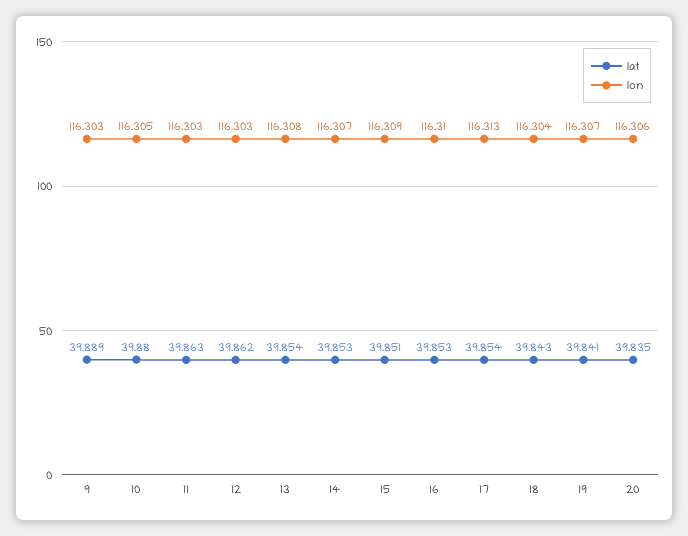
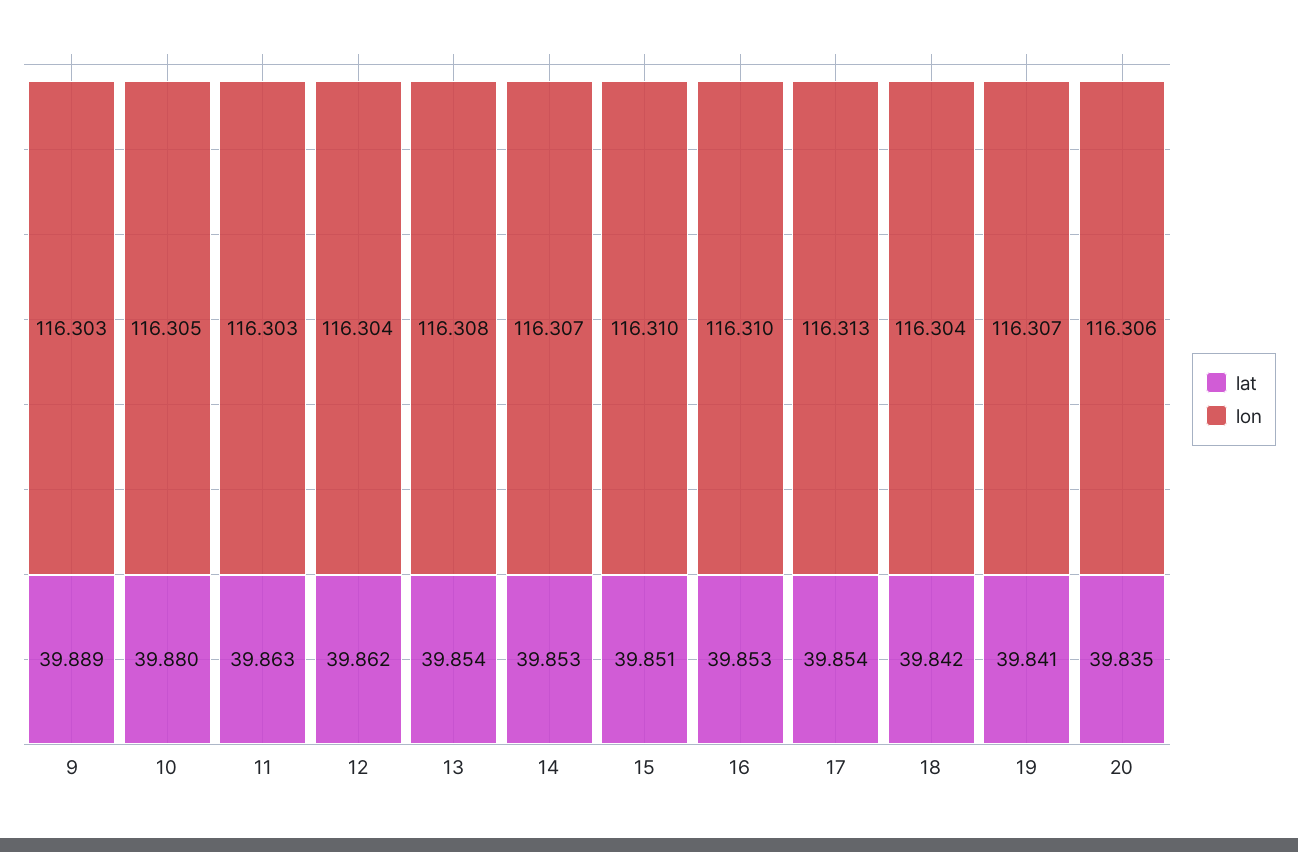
  {
    "lat": {
      "9": 39.889,
      "10": 39.88,
      "11": 39.863,
      "12": 39.862,
      "13": 39.854,
      "14": 39.853,
      "15": 39.851,
      "16": 39.853,
      "17": 39.854,
-     "18": 39.843,
+     "18": 39.842,
      "19": 39.841,
      "20": 39.835
    },
    "lon": {
      "9": 116.303,
      "10": 116.305,
      "11": 116.303,
-     "12": 116.303,
+     "12": 116.304,
      "13": 116.308,
      "14": 116.307,
-     "15": 116.309,
+     "15": 116.31,
      "16": 116.31,
      "17": 116.313,
      "18": 116.304,
      "19": 116.307,
      "20": 116.306
    }
  }

